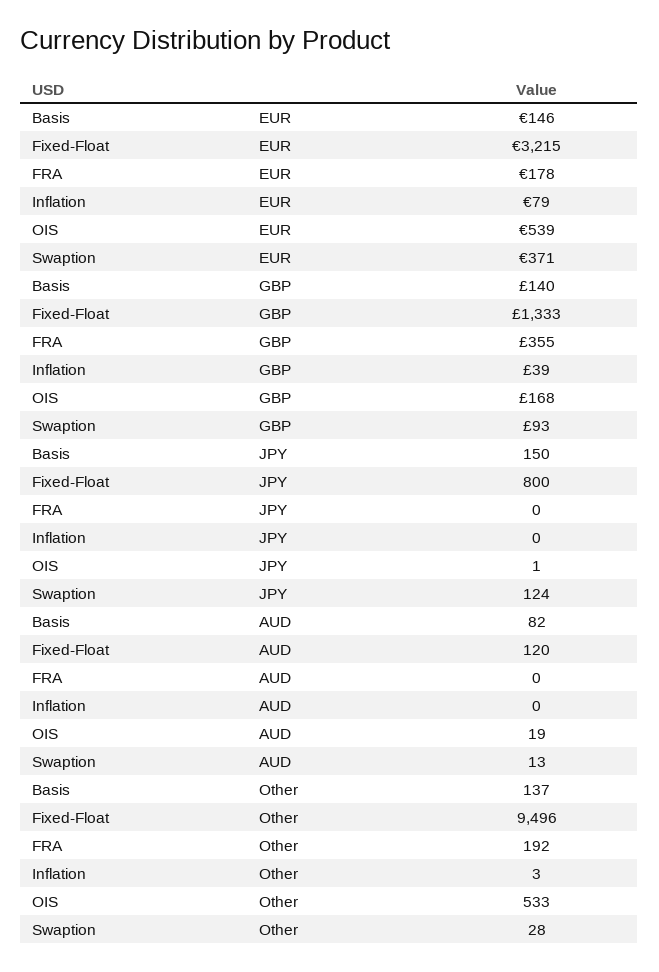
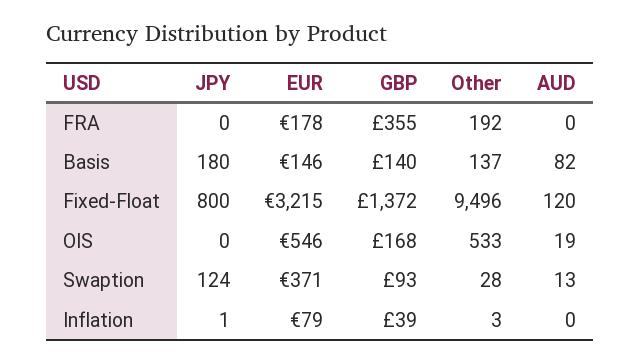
  {
    "Basis": {
      "EUR": 146,
      "GBP": 140,
-     "JPY": 150,
+     "JPY": 180,
      "AUD": 82,
      "Other": 137
    },
    "Fixed-Float": {
      "EUR": 3215,
-     "GBP": 1333,
+     "GBP": 1372,
      "JPY": 800,
      "AUD": 120,
      "Other": 9496
    },
    "FRA": {
      "EUR": 178,
      "GBP": 355,
      "JPY": 0,
      "AUD": 0,
      "Other": 192
    },
    "Inflation": {
      "EUR": 79,
      "GBP": 39,
-     "JPY": 0,
+     "JPY": 1,
      "AUD": 0,
      "Other": 3
    },
    "OIS": {
-     "EUR": 539,
+     "EUR": 546,
      "GBP": 168,
-     "JPY": 1,
+     "JPY": 0,
      "AUD": 19,
      "Other": 533
    },
    "Swaption": {
      "EUR": 371,
      "GBP": 93,
      "JPY": 124,
      "AUD": 13,
      "Other": 28
    }
  }

